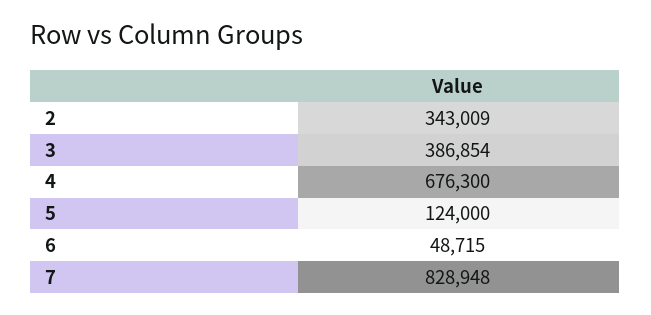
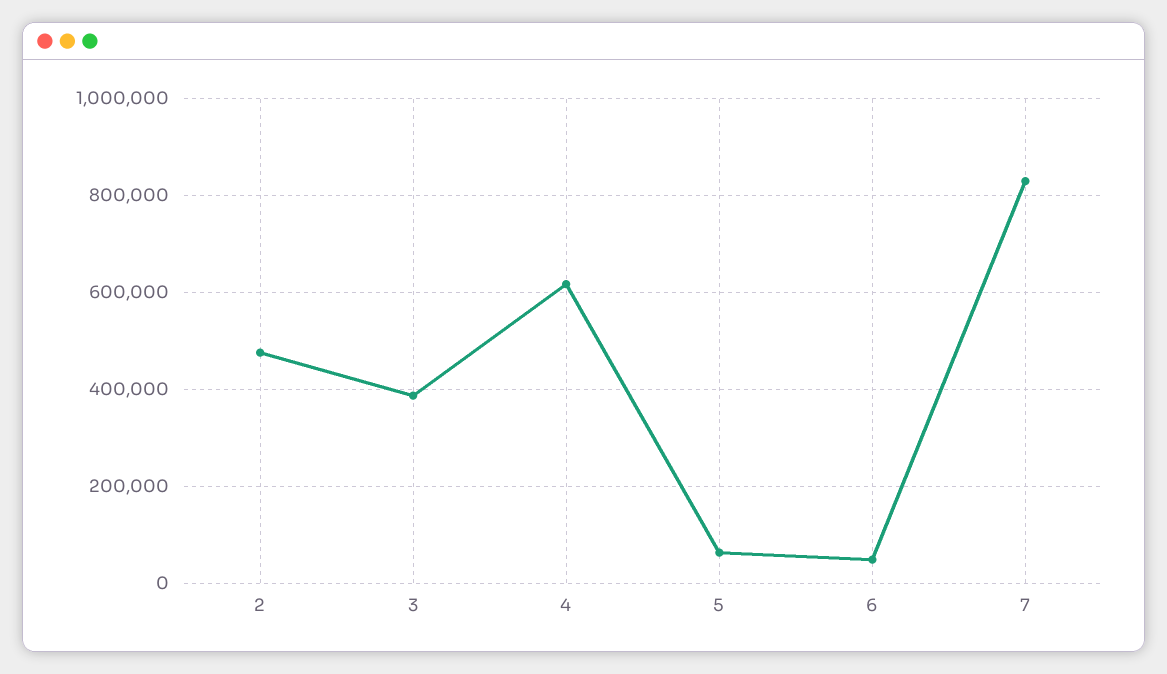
  {
-   "2": 343009,
+   "2": 480000,
    "3": 386854,
-   "4": 676300,
+   "4": 620000,
-   "5": 124000,
+   "5": 60000,
    "6": 48715,
    "7": 828948
  }

